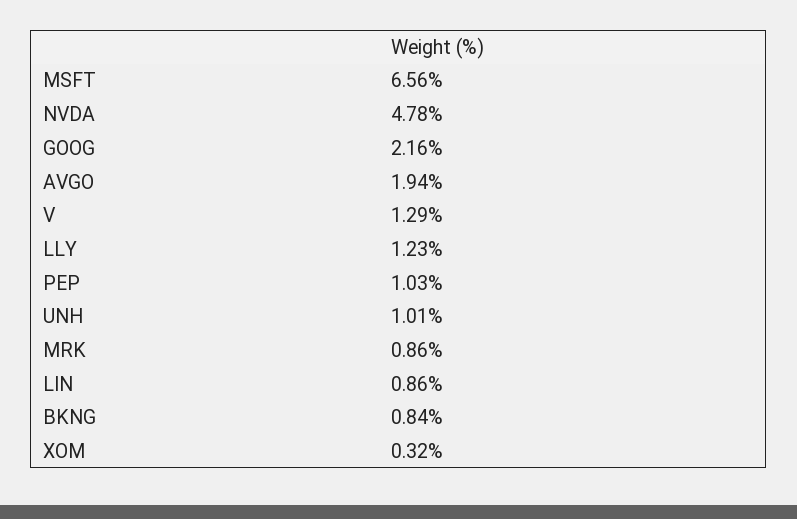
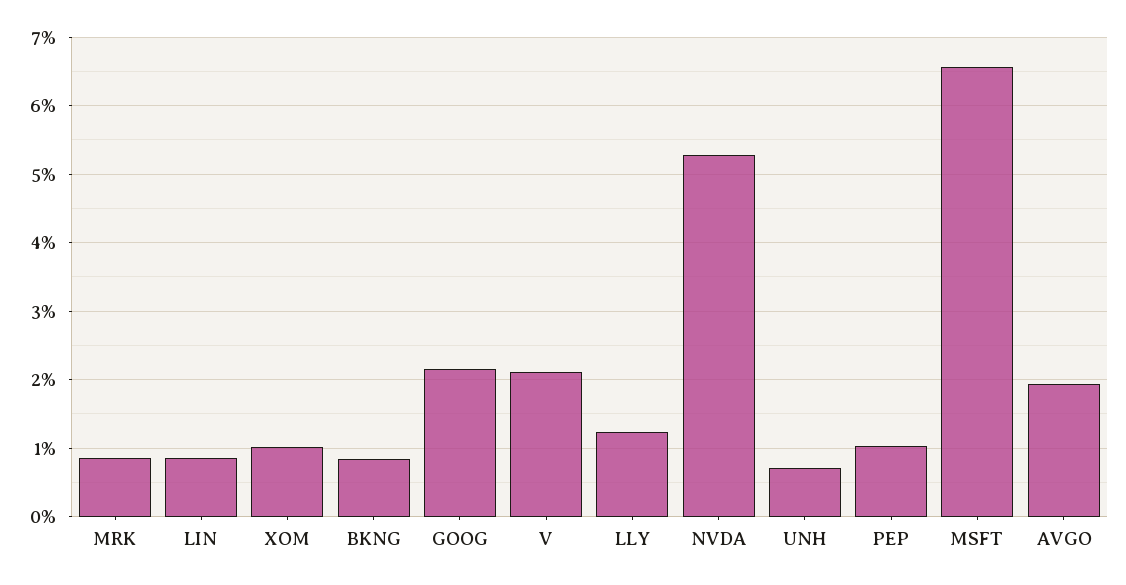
  {
    "MSFT": 6.56,
-   "NVDA": 4.78,
+   "NVDA": 5.3,
    "GOOG": 2.16,
    "AVGO": 1.94,
-   "V": 1.29,
+   "V": 2.1,
    "LLY": 1.23,
    "PEP": 1.03,
-   "UNH": 1.01,
+   "UNH": 0.7,
    "MRK": 0.86,
    "LIN": 0.86,
    "BKNG": 0.84,
-   "XOM": 0.32
+   "XOM": 1
  }

